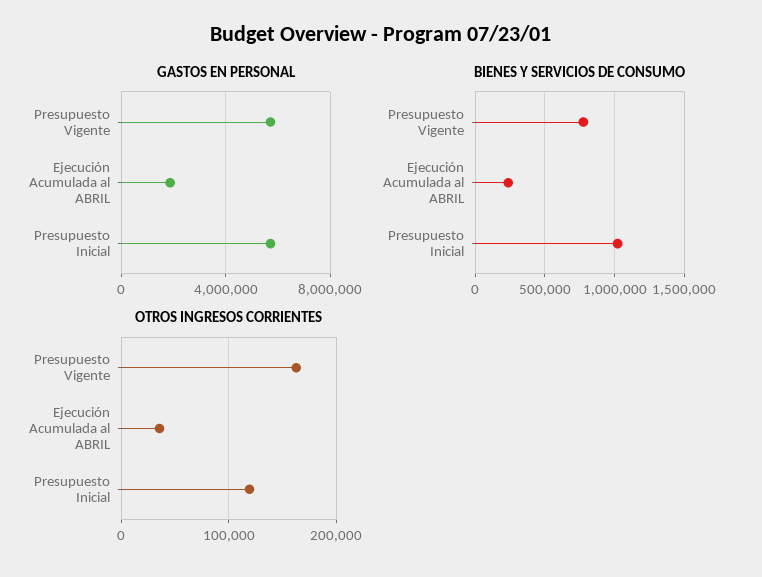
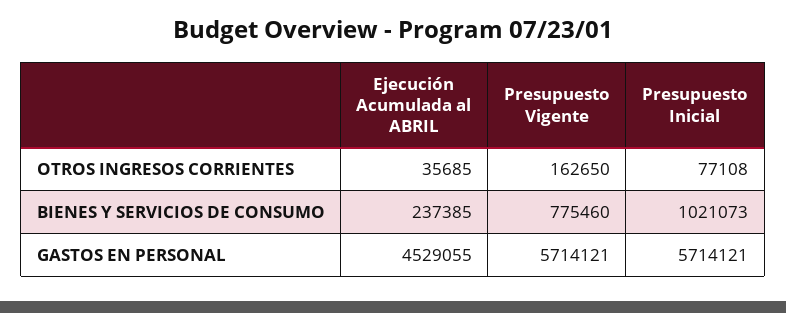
  {
    "GASTOS EN PERSONAL": {
      "Presupuesto Vigente": 5714121,
-     "Ejecución Acumulada al ABRIL": 2000000,
+     "Ejecución Acumulada al ABRIL": 4529055,
      "Presupuesto Inicial": 5714121
    },
    "BIENES Y SERVICIOS DE CONSUMO": {
      "Presupuesto Vigente": 775460,
      "Ejecución Acumulada al ABRIL": 237385,
      "Presupuesto Inicial": 1021073
    },
    "OTROS INGRESOS CORRIENTES": {
      "Presupuesto Vigente": 162650,
      "Ejecución Acumulada al ABRIL": 35685,
-     "Presupuesto Inicial": 120000
+     "Presupuesto Inicial": 77108
    }
  }

